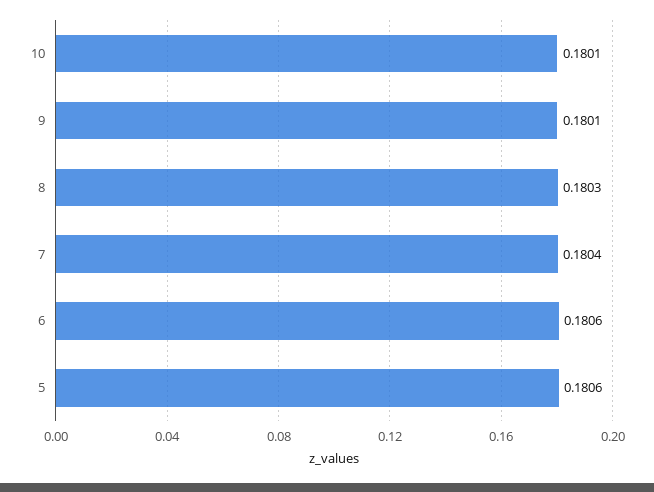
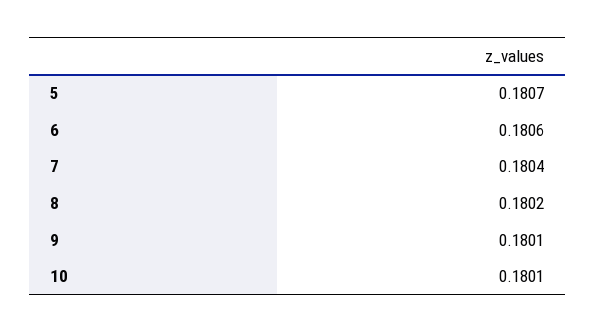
  {
    "10": 0.1801,
    "9": 0.1801,
-   "8": 0.1803,
+   "8": 0.1802,
    "7": 0.1804,
    "6": 0.1806,
-   "5": 0.1806
+   "5": 0.1807
  }

